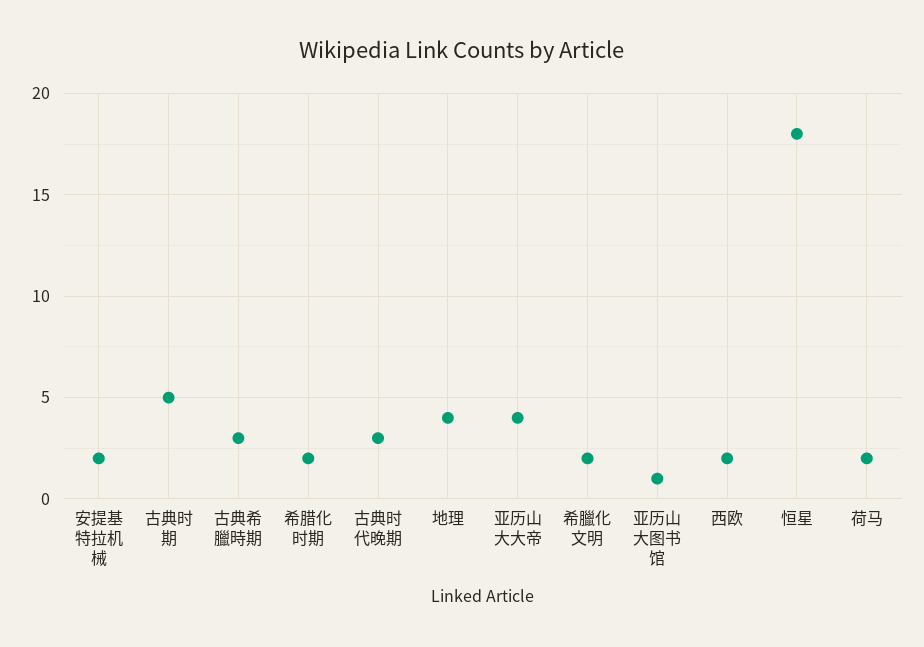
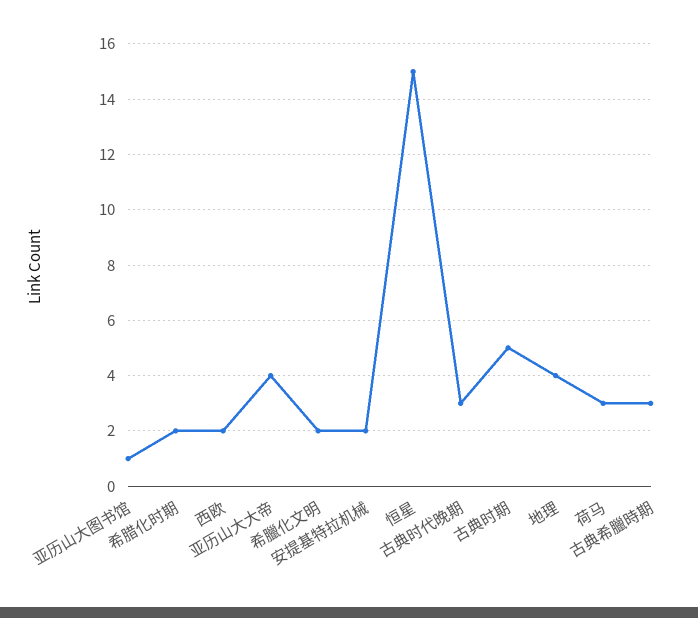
  {
    "安提基特拉机械": 2,
    "古典时期": 5,
    "古典希臘時期": 3,
    "希腊化时期": 2,
    "古典时代晚期": 3,
    "地理": 4,
    "亚历山大大帝": 4,
    "希臘化文明": 2,
    "亚历山大图书馆": 1,
    "西欧": 2,
-   "恒星": 18,
+   "恒星": 15,
-   "荷马": 2
+   "荷马": 3
  }

